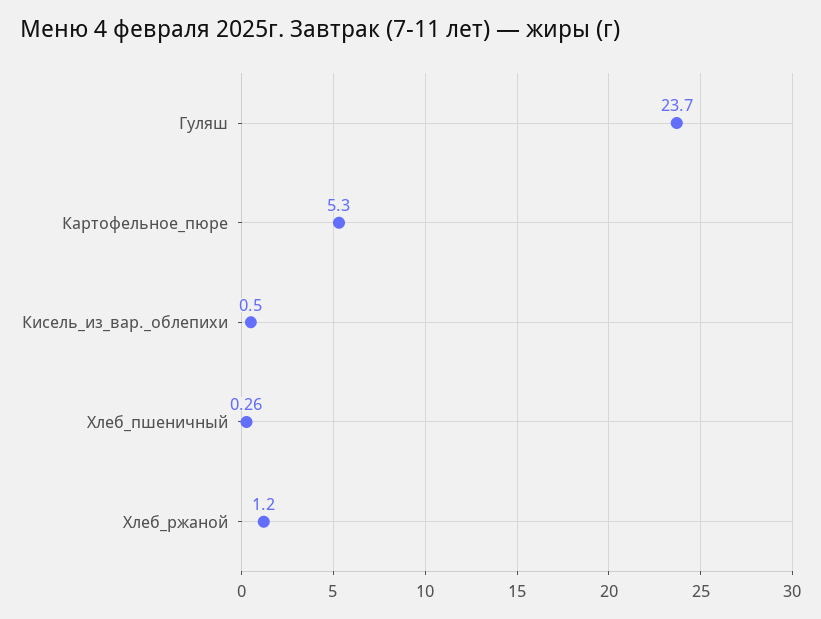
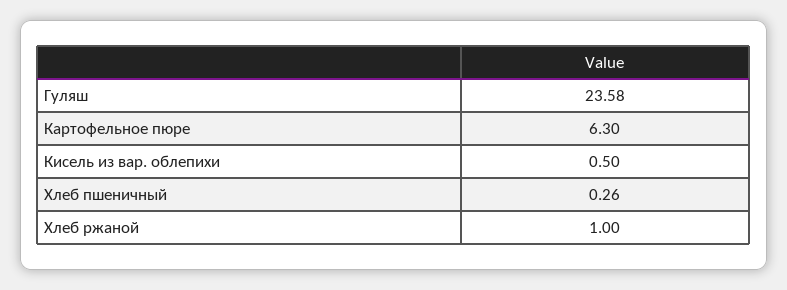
  {
-   "Гуляш": 23.7,
+   "Гуляш": 23.58,
-   "Картофельное_пюре": 5.3,
+   "Картофельное_пюре": 6.3,
    "Кисель_из_вар._облепихи": 0.5,
    "Хлеб_пшеничный": 0.26,
-   "Хлеб_ржаной": 1.2
+   "Хлеб_ржаной": 1
  }

